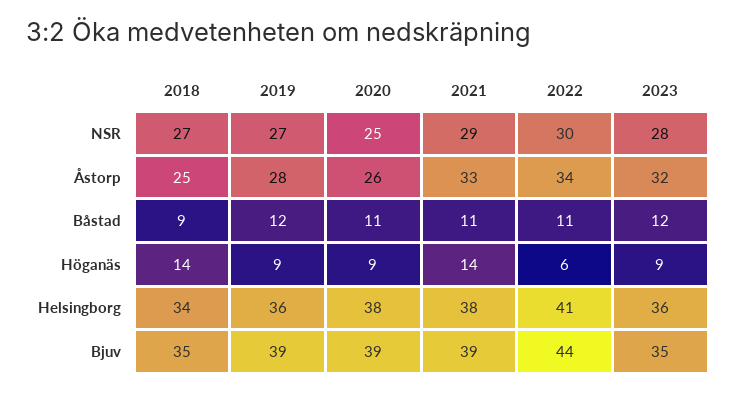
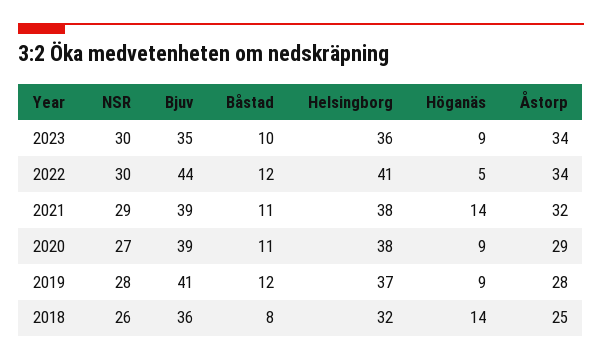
  {
    "2018": {
-     "NSR": 27,
+     "NSR": 26,
      "Åstorp": 25,
-     "Båstad": 9,
+     "Båstad": 8,
      "Höganäs": 14,
-     "Helsingborg": 34,
+     "Helsingborg": 32,
-     "Bjuv": 35
+     "Bjuv": 36
    },
    "2019": {
-     "NSR": 27,
+     "NSR": 28,
      "Åstorp": 28,
      "Båstad": 12,
      "Höganäs": 9,
-     "Helsingborg": 36,
+     "Helsingborg": 37,
-     "Bjuv": 39
+     "Bjuv": 41
    },
    "2020": {
-     "NSR": 25,
+     "NSR": 27,
-     "Åstorp": 26,
+     "Åstorp": 29,
      "Båstad": 11,
      "Höganäs": 9,
      "Helsingborg": 38,
      "Bjuv": 39
    },
    "2021": {
      "NSR": 29,
-     "Åstorp": 33,
+     "Åstorp": 32,
      "Båstad": 11,
      "Höganäs": 14,
      "Helsingborg": 38,
      "Bjuv": 39
    },
    "2022": {
      "NSR": 30,
      "Åstorp": 34,
-     "Båstad": 11,
+     "Båstad": 12,
-     "Höganäs": 6,
+     "Höganäs": 5,
      "Helsingborg": 41,
      "Bjuv": 44
    },
    "2023": {
-     "NSR": 28,
+     "NSR": 30,
-     "Åstorp": 32,
+     "Åstorp": 34,
-     "Båstad": 12,
+     "Båstad": 10,
      "Höganäs": 9,
      "Helsingborg": 36,
      "Bjuv": 35
    }
  }

